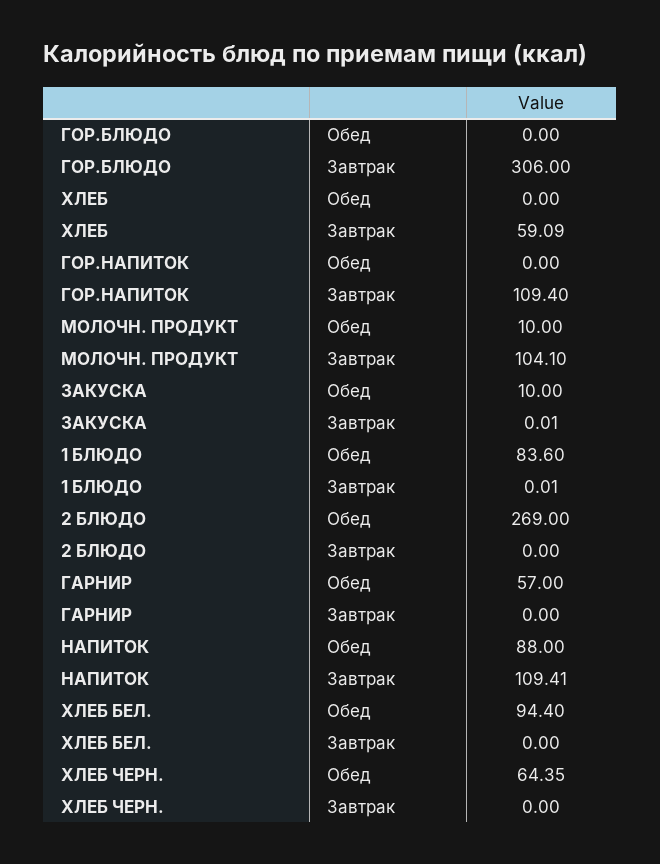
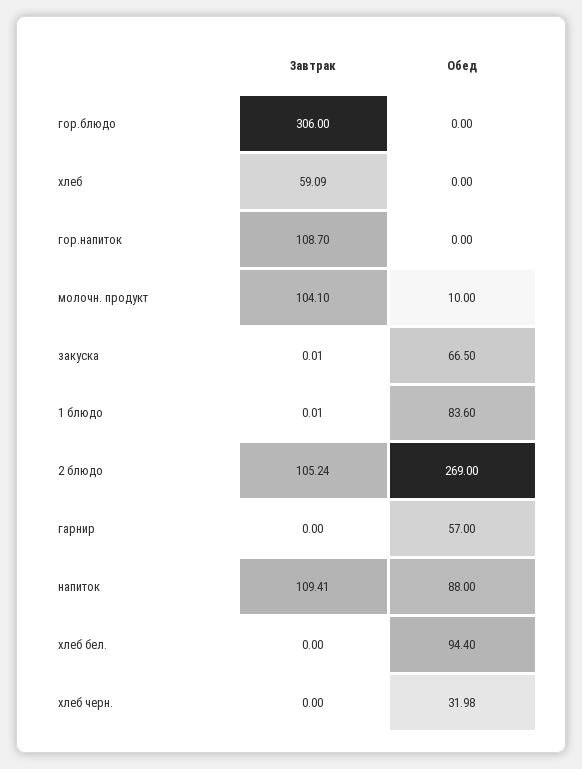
  {
    "ГОР.БЛЮДО": {
      "Обед": 0,
      "Завтрак": 306
    },
    "ХЛЕБ": {
      "Обед": 0,
      "Завтрак": 59.09
    },
    "ГОР.НАПИТОК": {
      "Обед": 0,
-     "Завтрак": 109.4
+     "Завтрак": 108.7
    },
    "МОЛОЧН. ПРОДУКТ": {
      "Обед": 10,
      "Завтрак": 104.1
    },
    "ЗАКУСКА": {
-     "Обед": 10,
+     "Обед": 66.5,
      "Завтрак": 0.01
    },
    "1 БЛЮДО": {
      "Обед": 83.6,
      "Завтрак": 0.01
    },
    "2 БЛЮДО": {
      "Обед": 269,
-     "Завтрак": 0
+     "Завтрак": 105.24
    },
    "ГАРНИР": {
      "Обед": 57,
      "Завтрак": 0
    },
    "НАПИТОК": {
      "Обед": 88,
      "Завтрак": 109.41
    },
    "ХЛЕБ БЕЛ.": {
      "Обед": 94.4,
      "Завтрак": 0
    },
    "ХЛЕБ ЧЕРН.": {
-     "Обед": 64.35,
+     "Обед": 31.98,
      "Завтрак": 0
    }
  }

